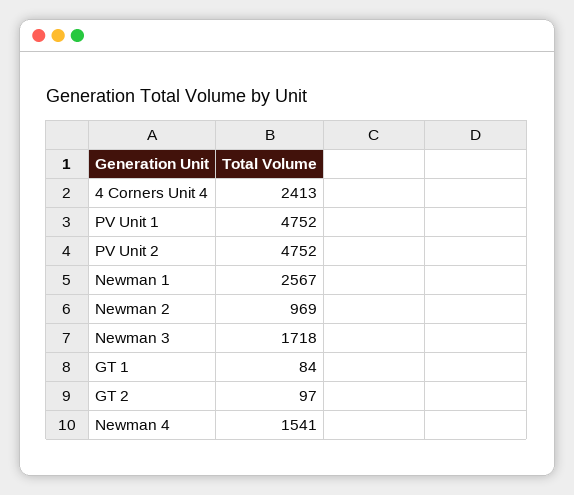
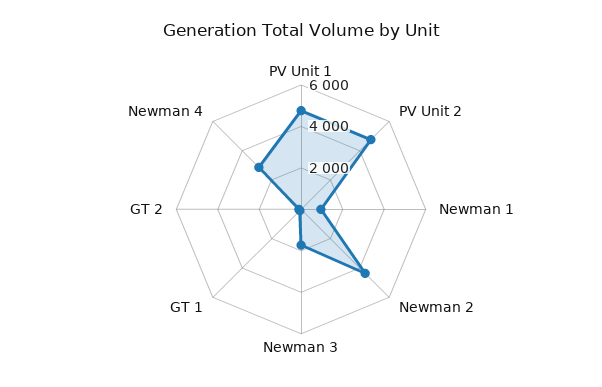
  {
-   "4 Corners Unit 4": 2413,
    "PV Unit 1": 4752,
    "PV Unit 2": 4752,
-   "Newman 1": 2567,
+   "Newman 1": 1000,
-   "Newman 2": 969,
+   "Newman 2": 4500,
    "Newman 3": 1718,
    "GT 1": 84,
    "GT 2": 97,
-   "Newman 4": 1541
+   "Newman 4": 3000
  }

